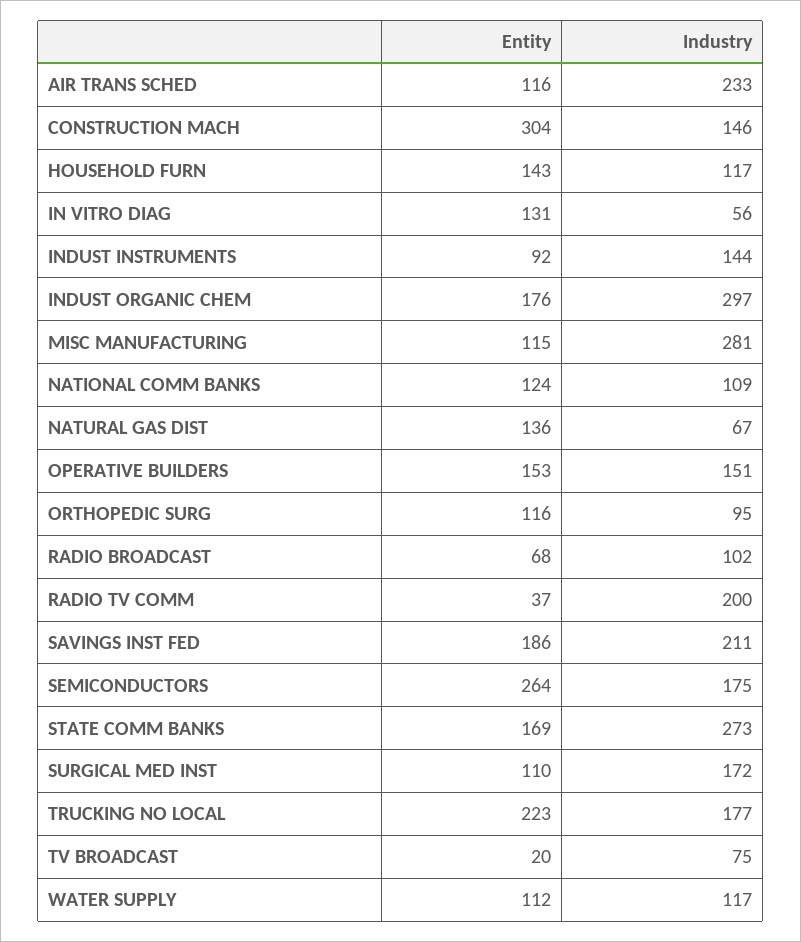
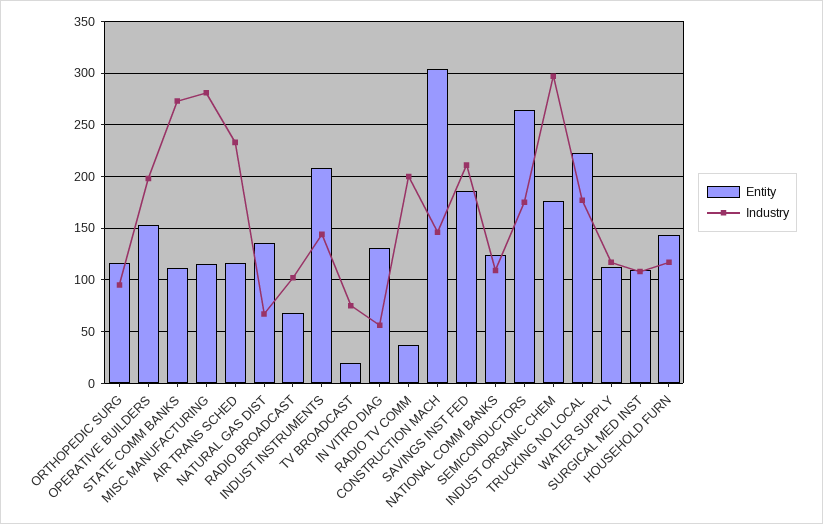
  {
    "Entity": {
      "AIR TRANS SCHED": 116,
      "CONSTRUCTION MACH": 304,
      "HOUSEHOLD FURN": 143,
      "IN VITRO DIAG": 131,
-     "INDUST INSTRUMENTS": 92,
+     "INDUST INSTRUMENTS": 210,
      "INDUST ORGANIC CHEM": 176,
      "MISC MANUFACTURING": 115,
      "NATIONAL COMM BANKS": 124,
      "NATURAL GAS DIST": 136,
      "OPERATIVE BUILDERS": 153,
      "ORTHOPEDIC SURG": 116,
      "RADIO BROADCAST": 68,
      "RADIO TV COMM": 37,
      "SAVINGS INST FED": 186,
      "SEMICONDUCTORS": 264,
-     "STATE COMM BANKS": 169,
+     "STATE COMM BANKS": 110,
      "SURGICAL MED INST": 110,
      "TRUCKING NO LOCAL": 223,
      "TV BROADCAST": 20,
      "WATER SUPPLY": 112
    },
    "Industry": {
      "AIR TRANS SCHED": 233,
      "CONSTRUCTION MACH": 146,
      "HOUSEHOLD FURN": 117,
      "IN VITRO DIAG": 56,
      "INDUST INSTRUMENTS": 144,
      "INDUST ORGANIC CHEM": 297,
      "MISC MANUFACTURING": 281,
      "NATIONAL COMM BANKS": 109,
      "NATURAL GAS DIST": 67,
-     "OPERATIVE BUILDERS": 151,
+     "OPERATIVE BUILDERS": 200,
      "ORTHOPEDIC SURG": 95,
      "RADIO BROADCAST": 102,
      "RADIO TV COMM": 200,
      "SAVINGS INST FED": 211,
      "SEMICONDUCTORS": 175,
      "STATE COMM BANKS": 273,
-     "SURGICAL MED INST": 172,
+     "SURGICAL MED INST": 110,
      "TRUCKING NO LOCAL": 177,
      "TV BROADCAST": 75,
      "WATER SUPPLY": 117
    }
  }

